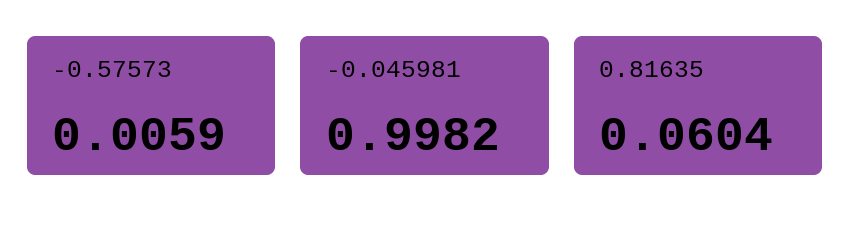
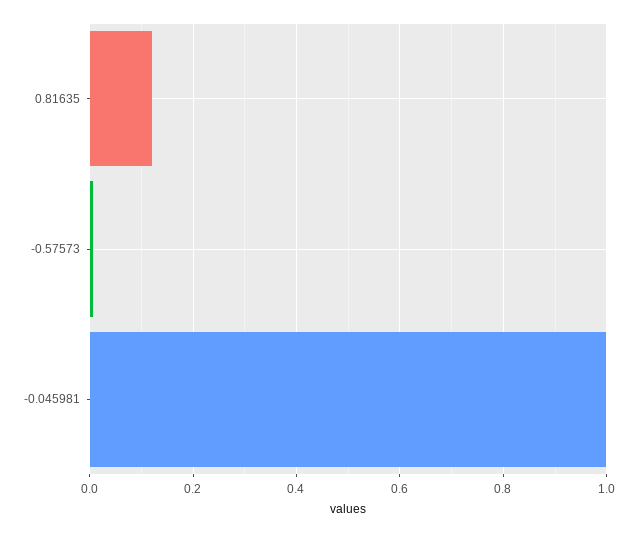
  {
    "-0.57573": 0.0059,
    "-0.045981": 0.9982,
-   "0.81635": 0.0604
+   "0.81635": 0.12
  }

